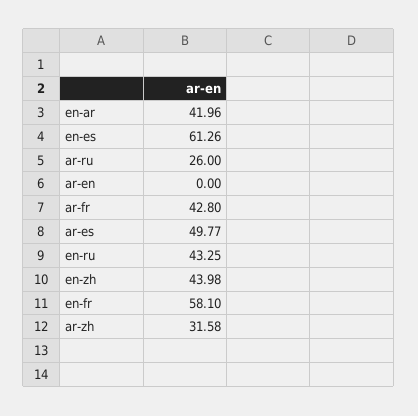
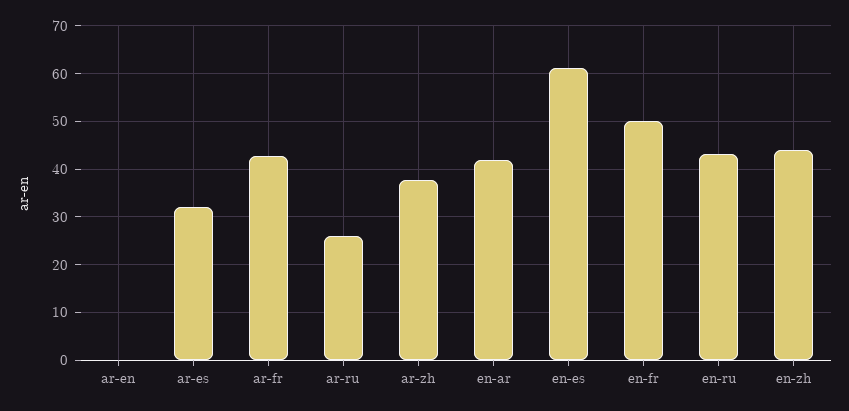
  {
    "en-ar": 41.96,
    "en-es": 61.26,
    "ar-ru": 26,
    "ar-en": 0,
    "ar-fr": 42.8,
-   "ar-es": 49.77,
+   "ar-es": 32,
    "en-ru": 43.25,
    "en-zh": 43.98,
-   "en-fr": 58.1,
+   "en-fr": 50,
-   "ar-zh": 31.58
+   "ar-zh": 38
  }

